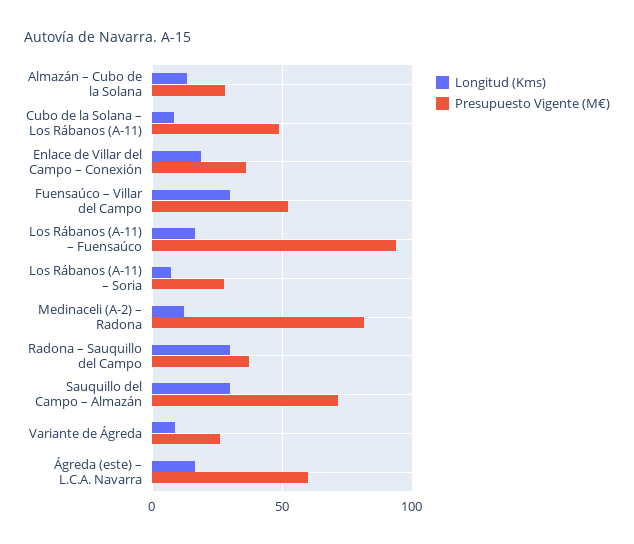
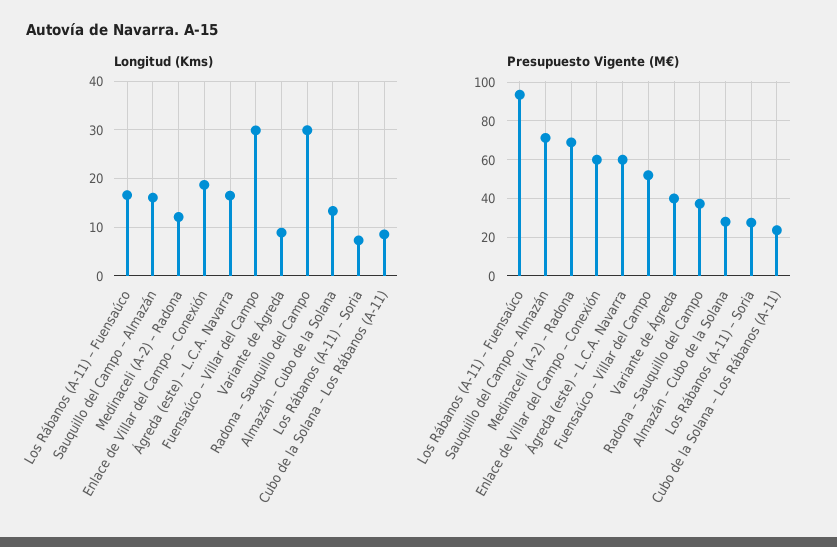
  {
    "Longitud (Kms)": {
      "Almazán – Cubo de la Solana": 14,
      "Cubo de la Solana – Los Rábanos (A-11)": 8,
      "Enlace de Villar del Campo – Conexión": 18,
      "Fuensaúco – Villar del Campo": 30,
      "Los Rábanos (A-11) – Fuensaúco": 16,
      "Los Rábanos (A-11) – Soria": 8,
      "Medinaceli (A-2) – Radona": 12,
      "Radona – Sauquillo del Campo": 30,
-     "Sauquillo del Campo – Almazán": 30,
+     "Sauquillo del Campo – Almazán": 16,
      "Variante de Ágreda": 8,
      "Ágreda (este) – L.C.A. Navarra": 16
    },
    "Presupuesto Vigente (M€)": {
      "Almazán – Cubo de la Solana": 30,
-     "Cubo de la Solana – Los Rábanos (A-11)": 50,
+     "Cubo de la Solana – Los Rábanos (A-11)": 25,
-     "Enlace de Villar del Campo – Conexión": 35,
+     "Enlace de Villar del Campo – Conexión": 60,
      "Fuensaúco – Villar del Campo": 50,
      "Los Rábanos (A-11) – Fuensaúco": 95,
      "Los Rábanos (A-11) – Soria": 30,
-     "Medinaceli (A-2) – Radona": 80,
+     "Medinaceli (A-2) – Radona": 70,
      "Radona – Sauquillo del Campo": 35,
      "Sauquillo del Campo – Almazán": 70,
-     "Variante de Ágreda": 25,
+     "Variante de Ágreda": 40,
      "Ágreda (este) – L.C.A. Navarra": 60
    }
  }

